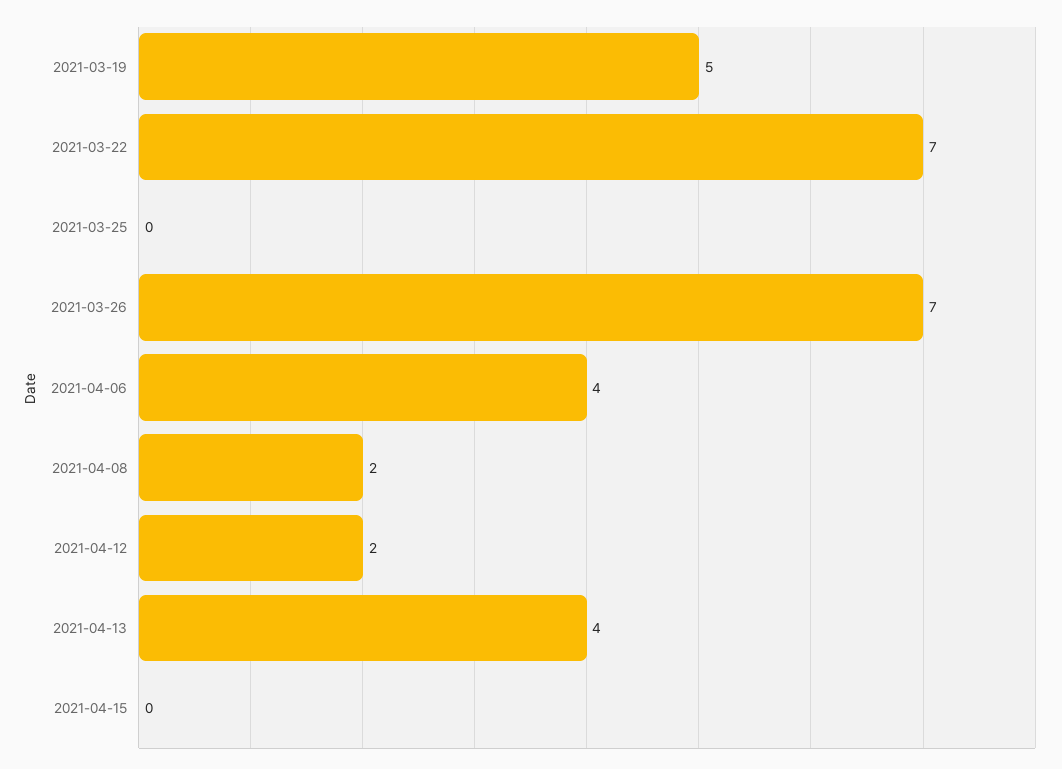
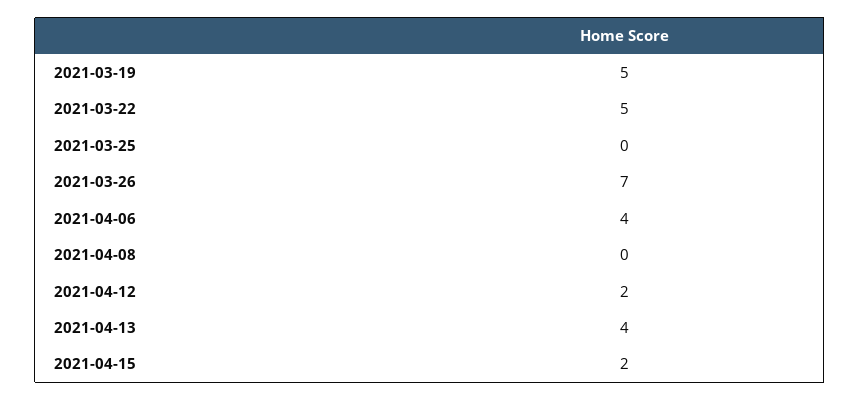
  {
    "2021-03-19": 5,
-   "2021-03-22": 7,
+   "2021-03-22": 5,
    "2021-03-25": 0,
    "2021-03-26": 7,
    "2021-04-06": 4,
-   "2021-04-08": 2,
+   "2021-04-08": 0,
    "2021-04-12": 2,
    "2021-04-13": 4,
-   "2021-04-15": 0
+   "2021-04-15": 2
  }

